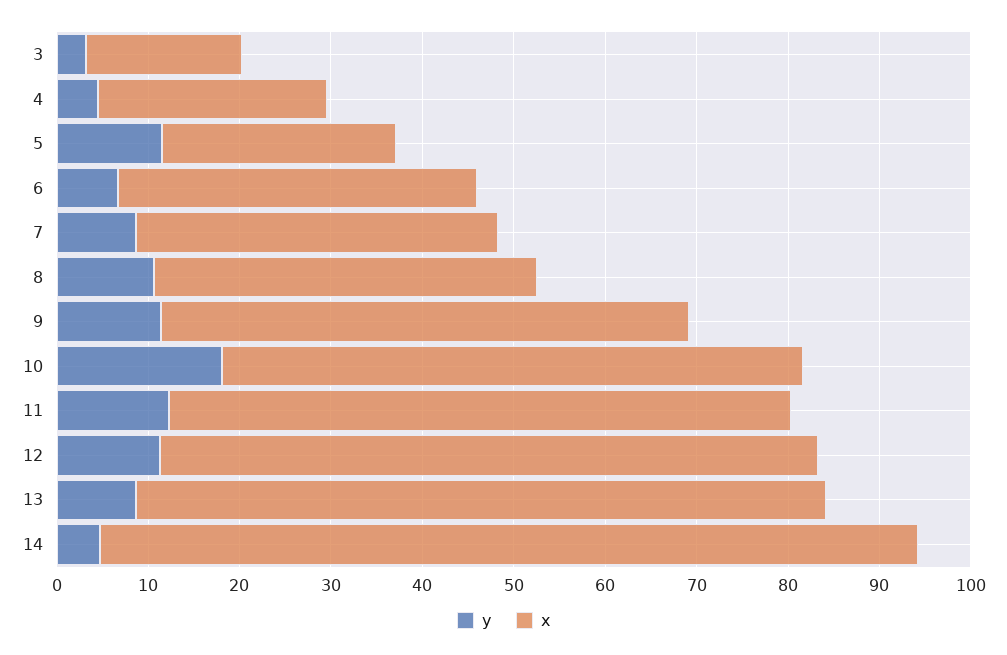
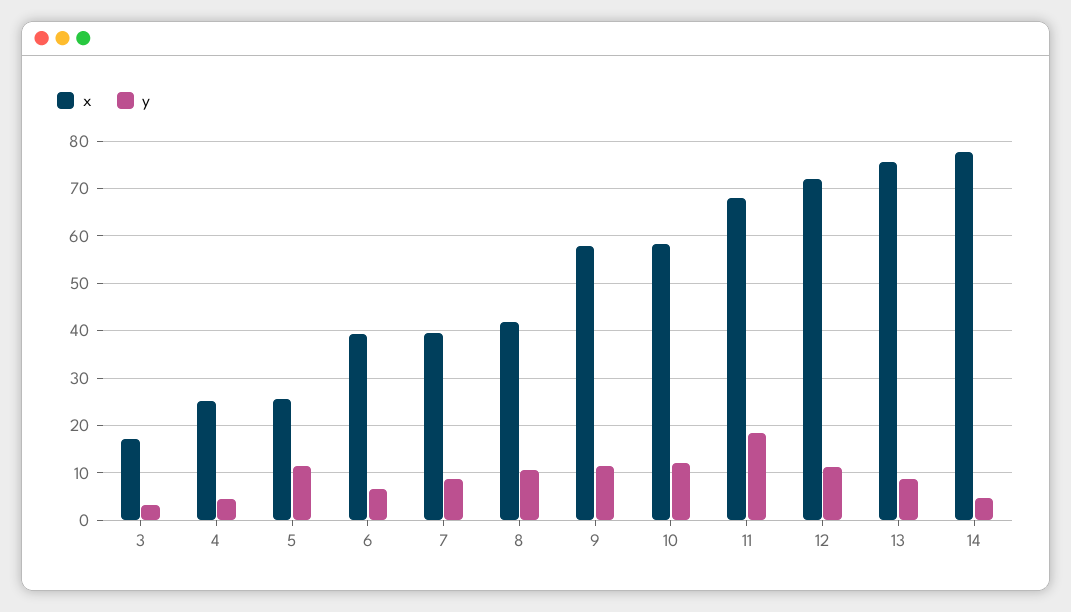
  {
    "y": {
      "3": 4,
      "4": 4,
      "5": 12,
      "6": 6,
      "7": 8,
      "8": 10,
      "9": 12,
-     "10": 18,
+     "10": 12,
-     "11": 12,
+     "11": 18,
      "12": 12,
      "13": 8,
      "14": 4
    },
    "x": {
      "3": 18,
      "4": 26,
      "5": 26,
      "6": 40,
      "7": 40,
      "8": 42,
      "9": 58,
-     "10": 64,
+     "10": 58,
      "11": 68,
      "12": 72,
      "13": 76,
-     "14": 90
+     "14": 78
    }
  }

